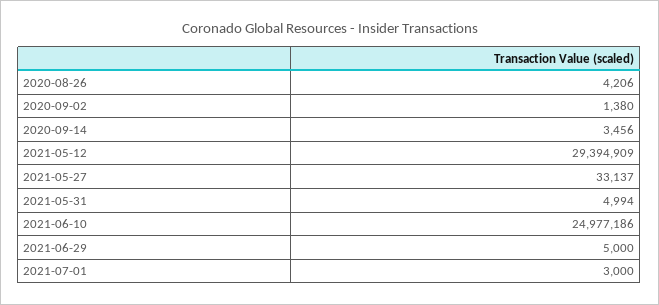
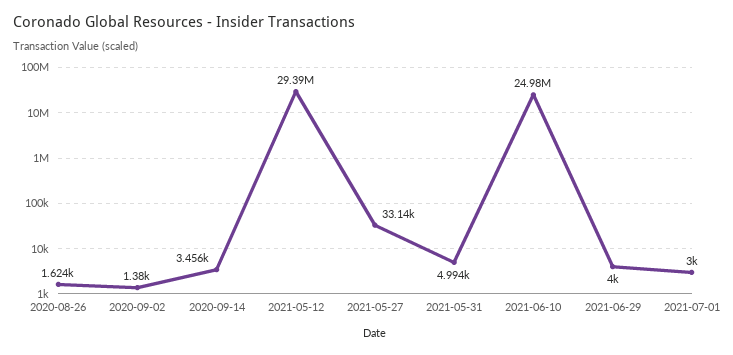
  {
-   "2020-08-26": 4206,
+   "2020-08-26": 1624,
    "2020-09-02": 1380,
    "2020-09-14": 3456,
    "2021-05-12": 29394909,
    "2021-05-27": 33137,
    "2021-05-31": 4994,
    "2021-06-10": 24977186,
-   "2021-06-29": 5000,
+   "2021-06-29": 4000,
    "2021-07-01": 3000
  }

